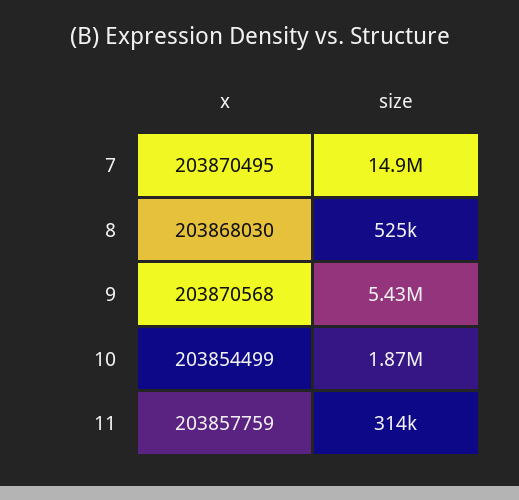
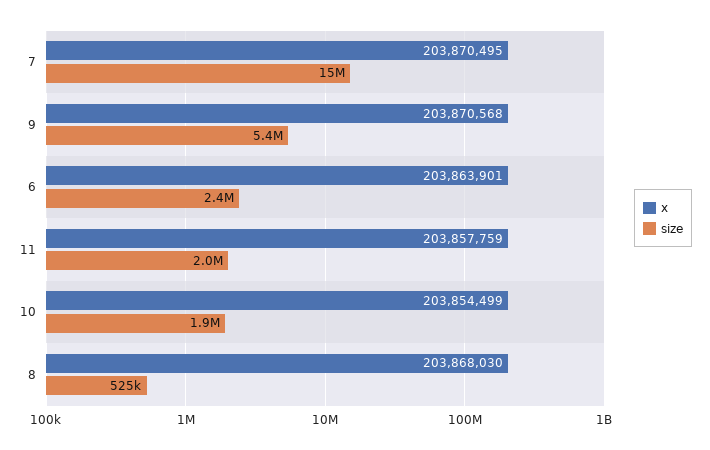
  {
    "x": {
      "7": 203870495,
      "8": 203868030,
      "9": 203870568,
      "10": 203854499,
-     "11": 203857759
+     "11": 203857759,
+     "6": 203863901
    },
    "size": {
      "7": 14900000,
      "8": 525000,
      "9": 5430000,
      "10": 1870000,
-     "11": 314000
+     "11": 2000000,
+     "6": 2400000
    }
  }

